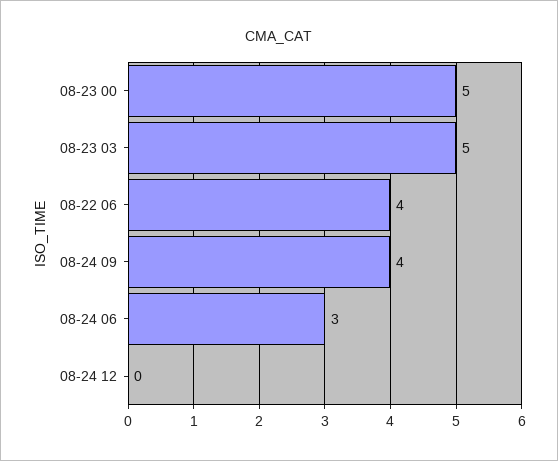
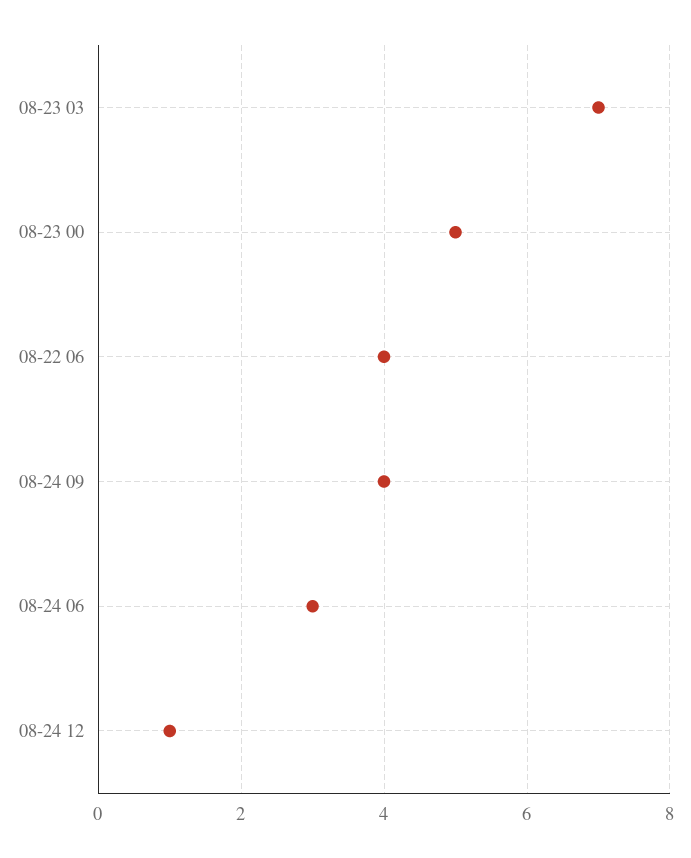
  {
    "08-23 00": 5,
-   "08-23 03": 5,
+   "08-23 03": 7,
    "08-22 06": 4,
    "08-24 09": 4,
    "08-24 06": 3,
-   "08-24 12": 0
+   "08-24 12": 1
  }

